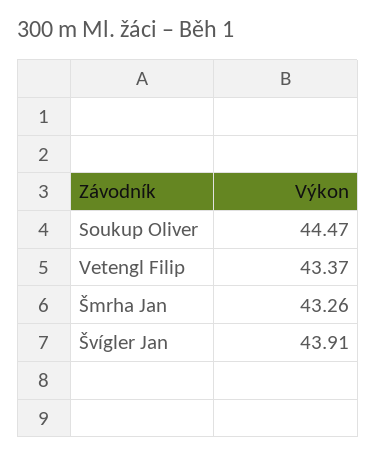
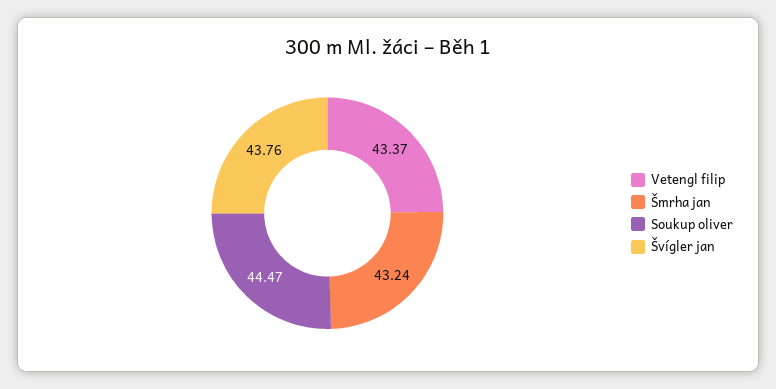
  {
    "Soukup Oliver": 44.47,
    "Vetengl Filip": 43.37,
-   "Šmrha Jan": 43.26,
+   "Šmrha Jan": 43.24,
-   "Švígler Jan": 43.91
+   "Švígler Jan": 43.76
  }

